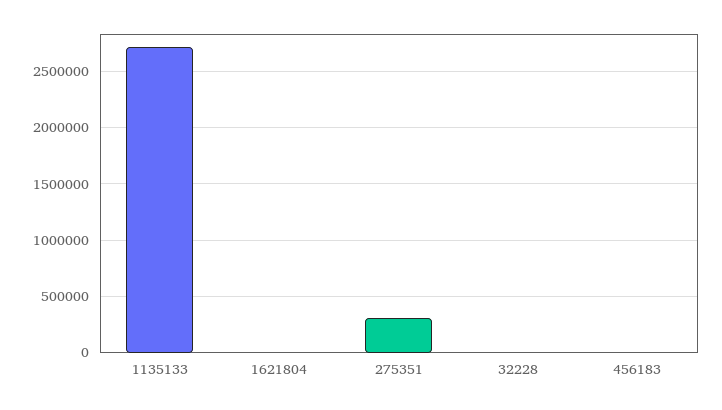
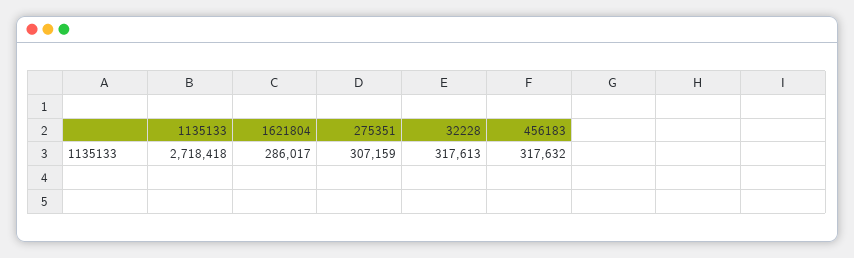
  {
    "1135133": 2718418,
-   "1621804": 0,
+   "1621804": 286017,
    "275351": 307159,
-   "32228": 0,
+   "32228": 317613,
-   "456183": 0
+   "456183": 317632
  }

